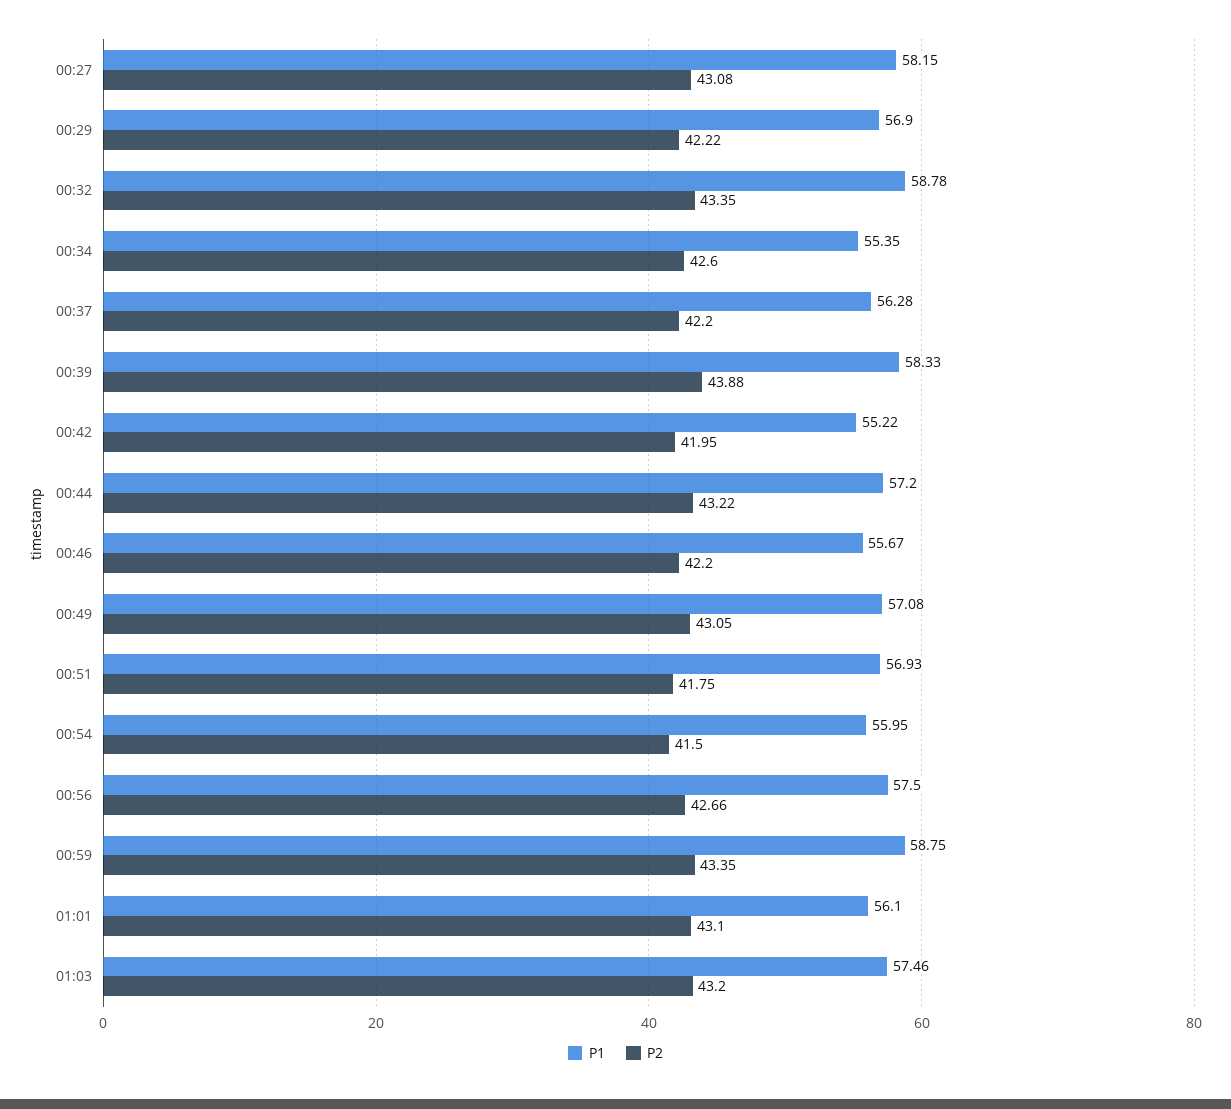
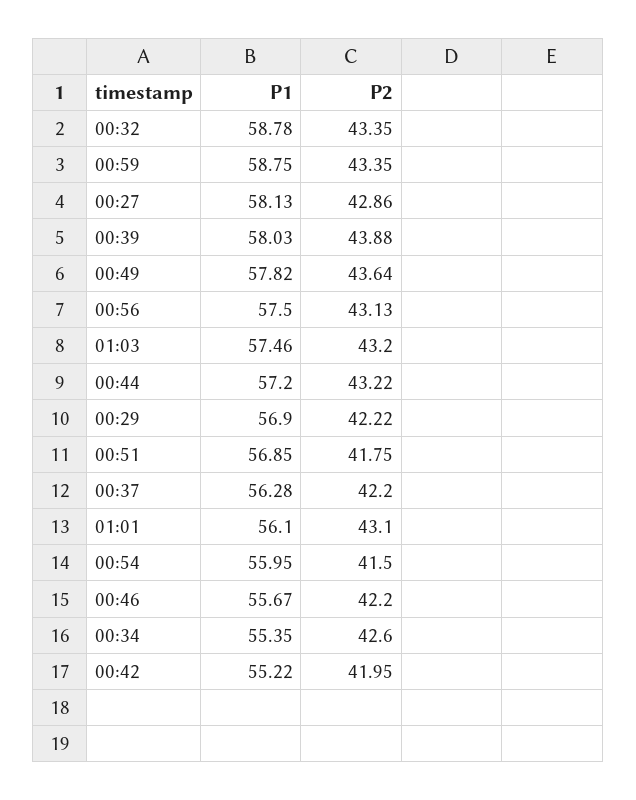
  {
    "P1": {
-     "00:27": 58.15,
+     "00:27": 58.13,
      "00:29": 56.9,
      "00:32": 58.78,
      "00:34": 55.35,
      "00:37": 56.28,
-     "00:39": 58.33,
+     "00:39": 58.03,
      "00:42": 55.22,
      "00:44": 57.2,
      "00:46": 55.67,
-     "00:49": 57.08,
+     "00:49": 57.82,
-     "00:51": 56.93,
+     "00:51": 56.85,
      "00:54": 55.95,
      "00:56": 57.5,
      "00:59": 58.75,
      "01:01": 56.1,
      "01:03": 57.46
    },
    "P2": {
-     "00:27": 43.08,
+     "00:27": 42.86,
      "00:29": 42.22,
      "00:32": 43.35,
      "00:34": 42.6,
      "00:37": 42.2,
      "00:39": 43.88,
      "00:42": 41.95,
      "00:44": 43.22,
      "00:46": 42.2,
-     "00:49": 43.05,
+     "00:49": 43.64,
      "00:51": 41.75,
      "00:54": 41.5,
-     "00:56": 42.66,
+     "00:56": 43.13,
      "00:59": 43.35,
      "01:01": 43.1,
      "01:03": 43.2
    }
  }

